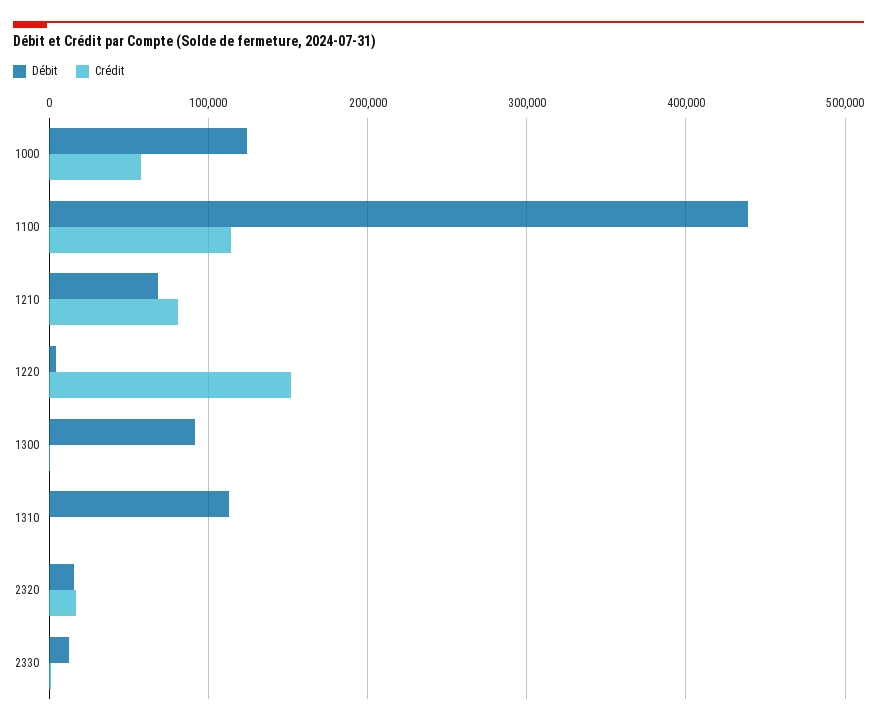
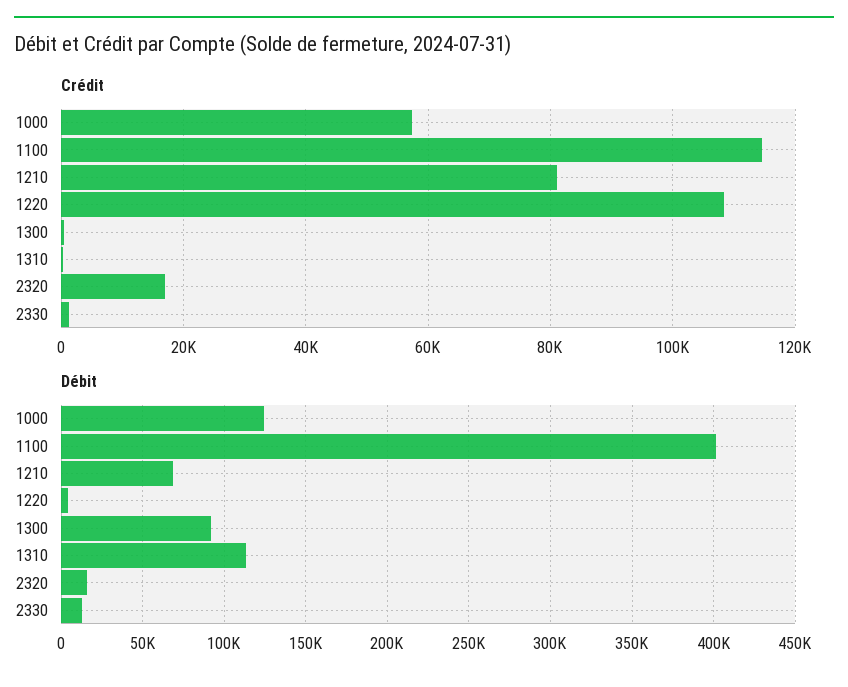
  {
    "Débit": {
      "1000": 125000,
-     "1100": 440000,
+     "1100": 400000,
      "1210": 70000,
      "1220": 5000,
      "1300": 90000,
      "1310": 115000,
      "2320": 15000,
      "2330": 15000
    },
    "Crédit": {
      "1000": 58000,
      "1100": 114000,
      "1210": 82000,
-     "1220": 150000,
+     "1220": 108000,
      "1300": 0,
      "1310": 0,
      "2320": 16000,
      "2330": 2000
    }
  }

